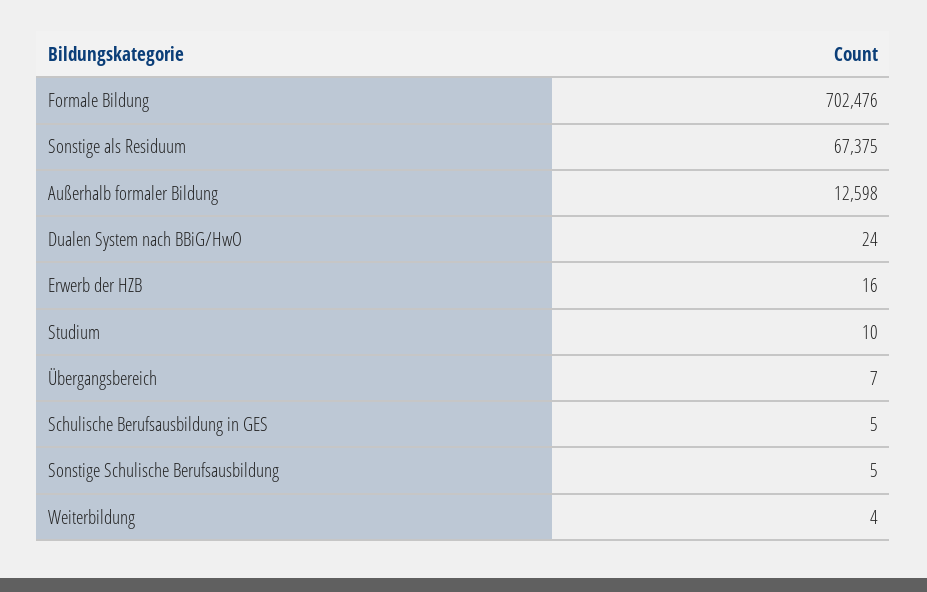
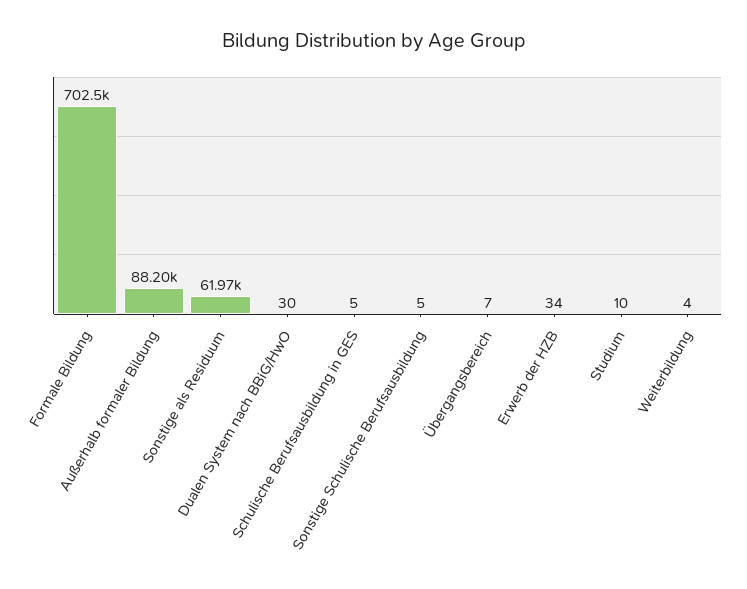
  {
    "Formale Bildung": 702476,
-   "Sonstige als Residuum": 67375,
+   "Sonstige als Residuum": 61970,
-   "Außerhalb formaler Bildung": 12598,
+   "Außerhalb formaler Bildung": 88200,
-   "Dualen System nach BBiG/HwO": 24,
+   "Dualen System nach BBiG/HwO": 30,
-   "Erwerb der HZB": 16,
+   "Erwerb der HZB": 34,
    "Studium": 10,
    "Übergangsbereich": 7,
    "Schulische Berufsausbildung in GES": 5,
    "Sonstige Schulische Berufsausbildung": 5,
    "Weiterbildung": 4
  }

